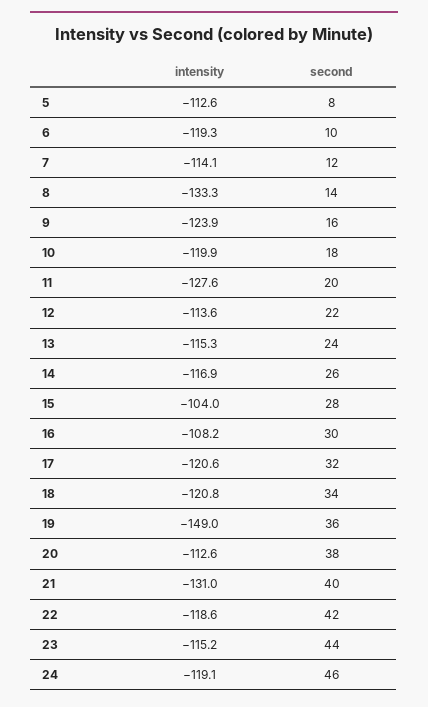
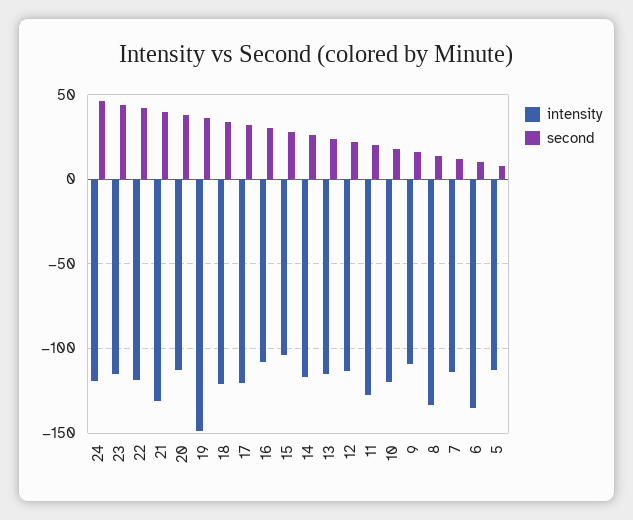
  {
    "intensity": {
      "5": -112.6,
-     "6": -119.3,
+     "6": -135,
      "7": -114.1,
      "8": -133.3,
-     "9": -123.9,
+     "9": -110,
      "10": -119.9,
      "11": -127.6,
      "12": -113.6,
      "13": -115.3,
      "14": -116.9,
      "15": -104,
      "16": -108.2,
      "17": -120.6,
      "18": -120.8,
      "19": -149,
      "20": -112.6,
      "21": -131,
      "22": -118.6,
      "23": -115.2,
      "24": -119.1
    },
    "second": {
      "5": 8,
      "6": 10,
      "7": 12,
      "8": 14,
      "9": 16,
      "10": 18,
      "11": 20,
      "12": 22,
      "13": 24,
      "14": 26,
      "15": 28,
      "16": 30,
      "17": 32,
      "18": 34,
      "19": 36,
      "20": 38,
      "21": 40,
      "22": 42,
      "23": 44,
      "24": 46
    }
  }

